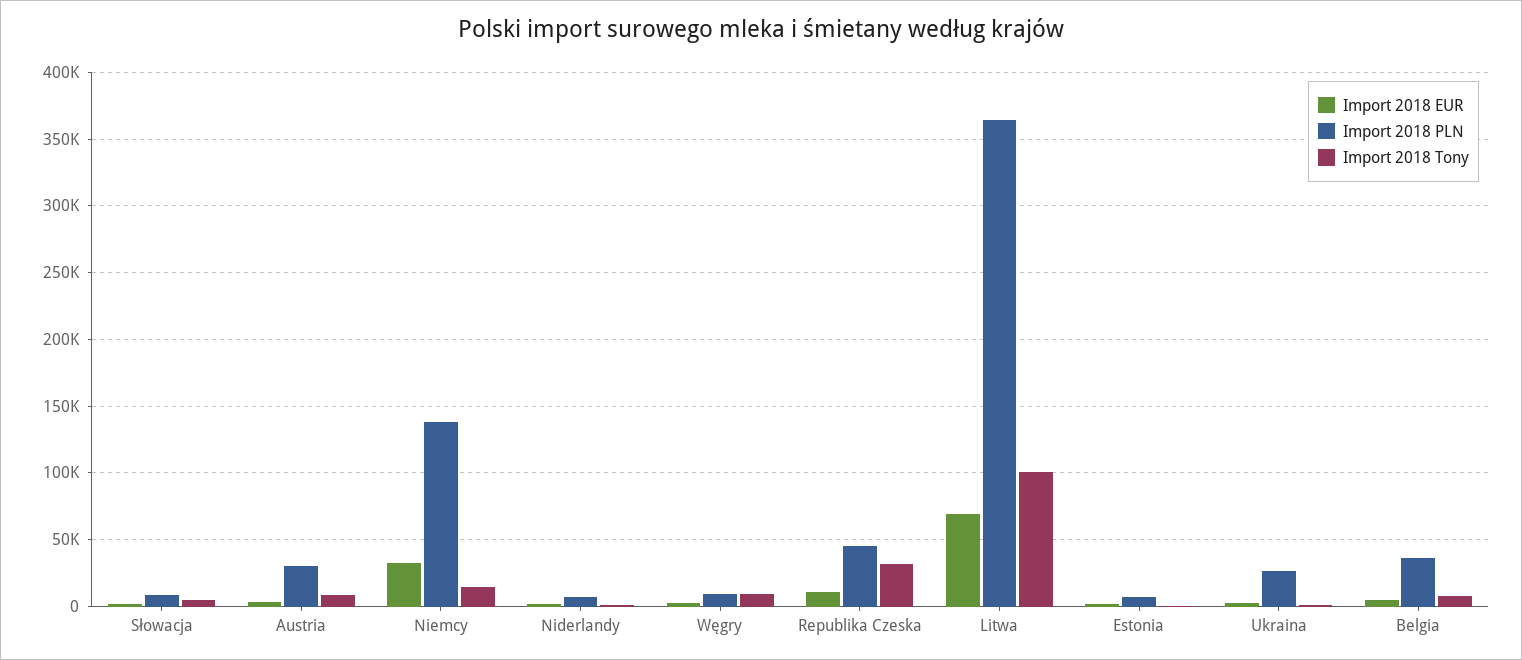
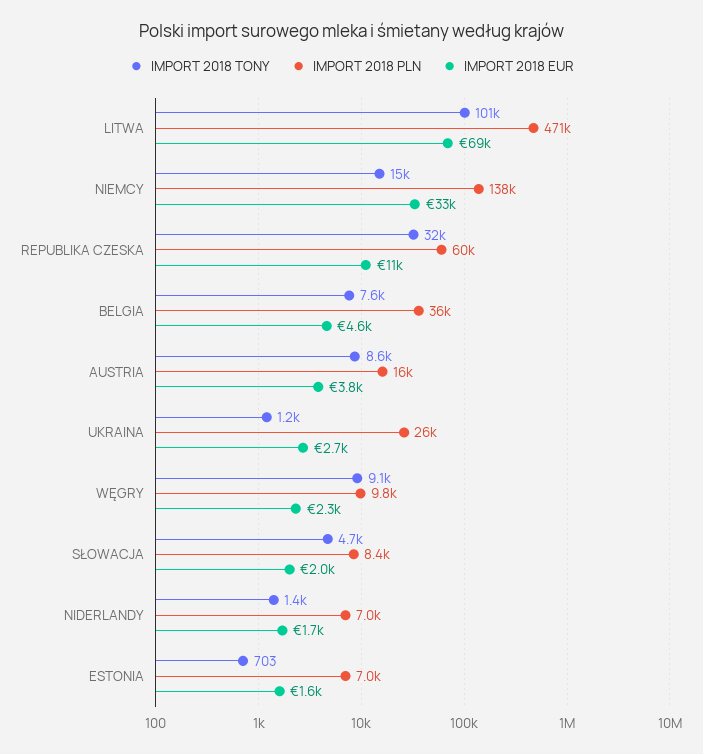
  {
    "Import 2018 EUR": {
      "Słowacja": 2000,
      "Austria": 3800,
      "Niemcy": 33000,
      "Niderlandy": 1700,
      "Węgry": 2300,
      "Republika Czeska": 11000,
      "Litwa": 69000,
      "Estonia": 1600,
      "Ukraina": 2700,
      "Belgia": 4600
    },
    "Import 2018 PLN": {
      "Słowacja": 8400,
-     "Austria": 30000,
+     "Austria": 16000,
      "Niemcy": 138000,
      "Niderlandy": 7000,
      "Węgry": 9800,
-     "Republika Czeska": 45000,
+     "Republika Czeska": 60000,
-     "Litwa": 365000,
+     "Litwa": 471000,
      "Estonia": 7000,
      "Ukraina": 26000,
      "Belgia": 36000
    },
    "Import 2018 Tony": {
      "Słowacja": 4700,
      "Austria": 8600,
      "Niemcy": 15000,
      "Niderlandy": 1400,
      "Węgry": 9100,
      "Republika Czeska": 32000,
      "Litwa": 101000,
      "Estonia": 703,
      "Ukraina": 1200,
      "Belgia": 7600
    }
  }

